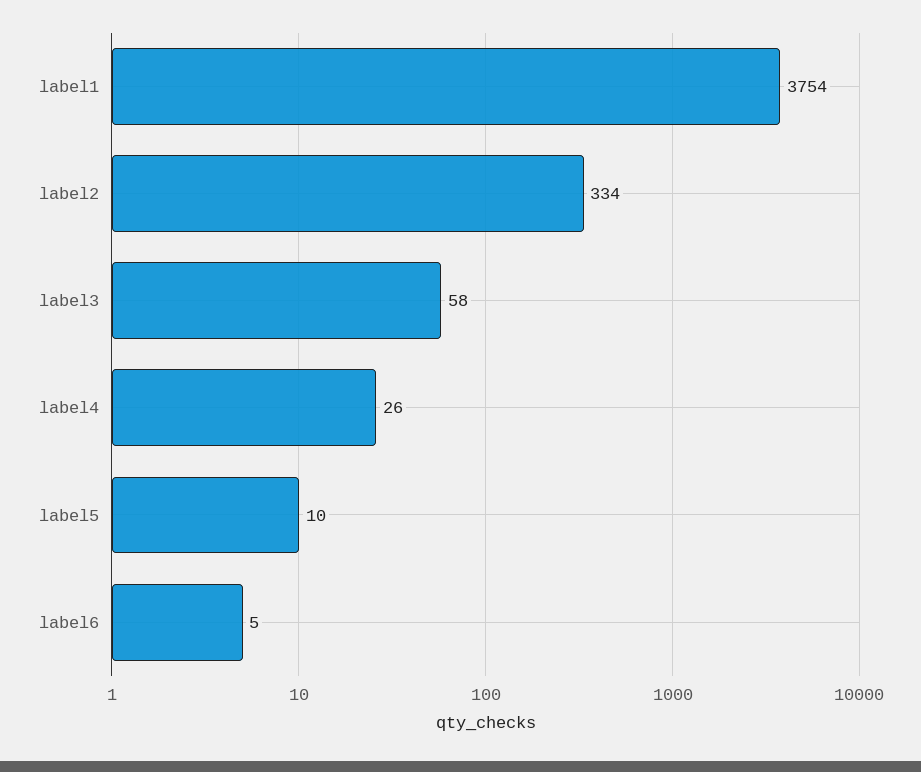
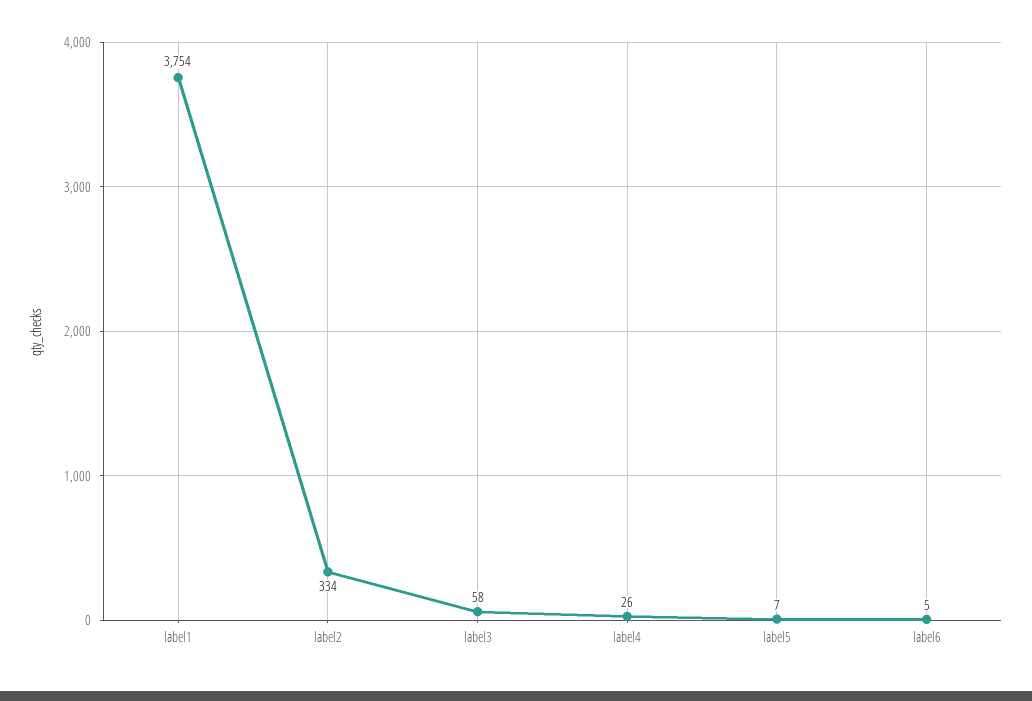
  {
    "label1": 3754,
    "label2": 334,
    "label3": 58,
    "label4": 26,
-   "label5": 10,
+   "label5": 7,
    "label6": 5
  }

